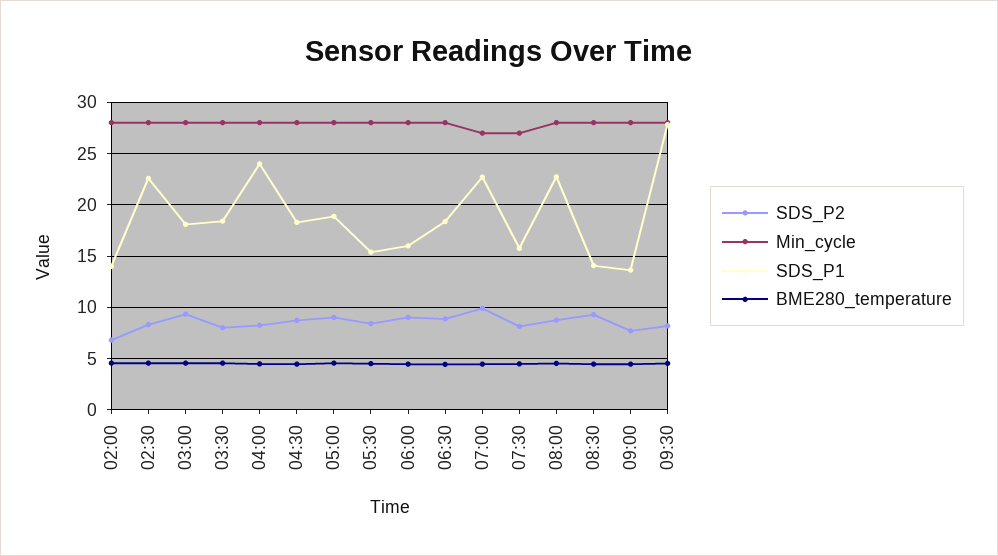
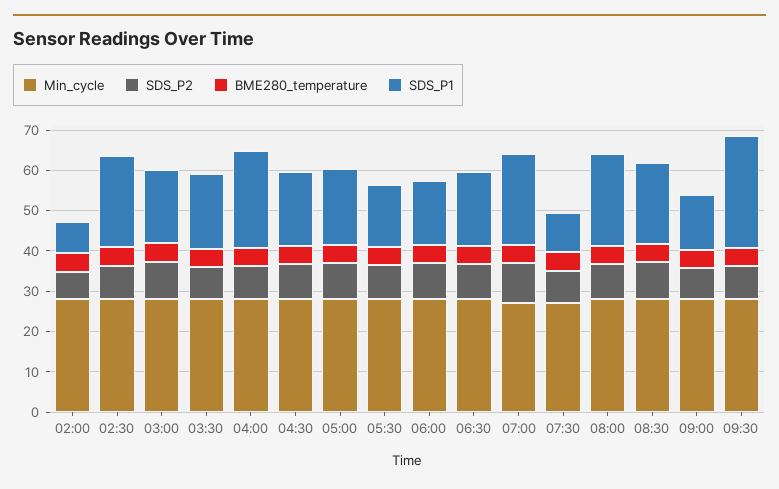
  {
    "SDS_P2": {
      "02:00": 7,
      "02:30": 8,
      "03:00": 9,
      "03:30": 8,
      "04:00": 8,
      "04:30": 9,
      "05:00": 9,
      "05:30": 8,
      "06:00": 9,
      "06:30": 9,
      "07:00": 10,
      "07:30": 8,
      "08:00": 9,
      "08:30": 9,
      "09:00": 8,
      "09:30": 8
    },
    "Min_cycle": {
      "02:00": 28,
      "02:30": 28,
      "03:00": 28,
      "03:30": 28,
      "04:00": 28,
      "04:30": 28,
      "05:00": 28,
      "05:30": 28,
      "06:00": 28,
      "06:30": 28,
      "07:00": 27,
      "07:30": 27,
      "08:00": 28,
      "08:30": 28,
      "09:00": 28,
      "09:30": 28
    },
    "SDS_P1": {
-     "02:00": 14,
+     "02:00": 8,
      "02:30": 23,
      "03:00": 18,
      "03:30": 18,
      "04:00": 24,
      "04:30": 18,
      "05:00": 19,
      "05:30": 15,
      "06:00": 16,
      "06:30": 18,
      "07:00": 23,
-     "07:30": 16,
+     "07:30": 10,
      "08:00": 23,
-     "08:30": 14,
+     "08:30": 20,
      "09:00": 14,
      "09:30": 28
    },
    "BME280_temperature": {
      "02:00": 5,
      "02:30": 5,
      "03:00": 5,
      "03:30": 5,
      "04:00": 5,
      "04:30": 4,
      "05:00": 5,
      "05:30": 5,
      "06:00": 4,
      "06:30": 4,
      "07:00": 4,
      "07:30": 5,
      "08:00": 5,
      "08:30": 4,
      "09:00": 4,
      "09:30": 5
    }
  }

